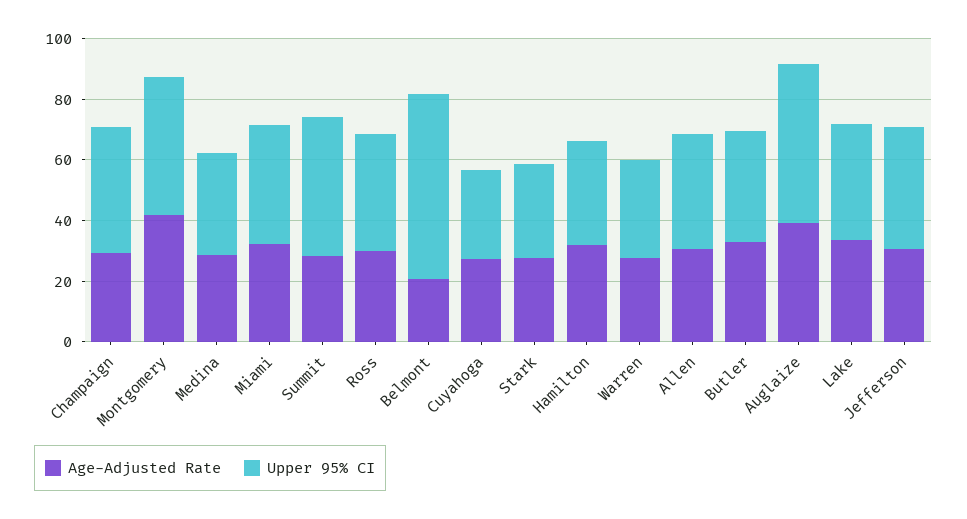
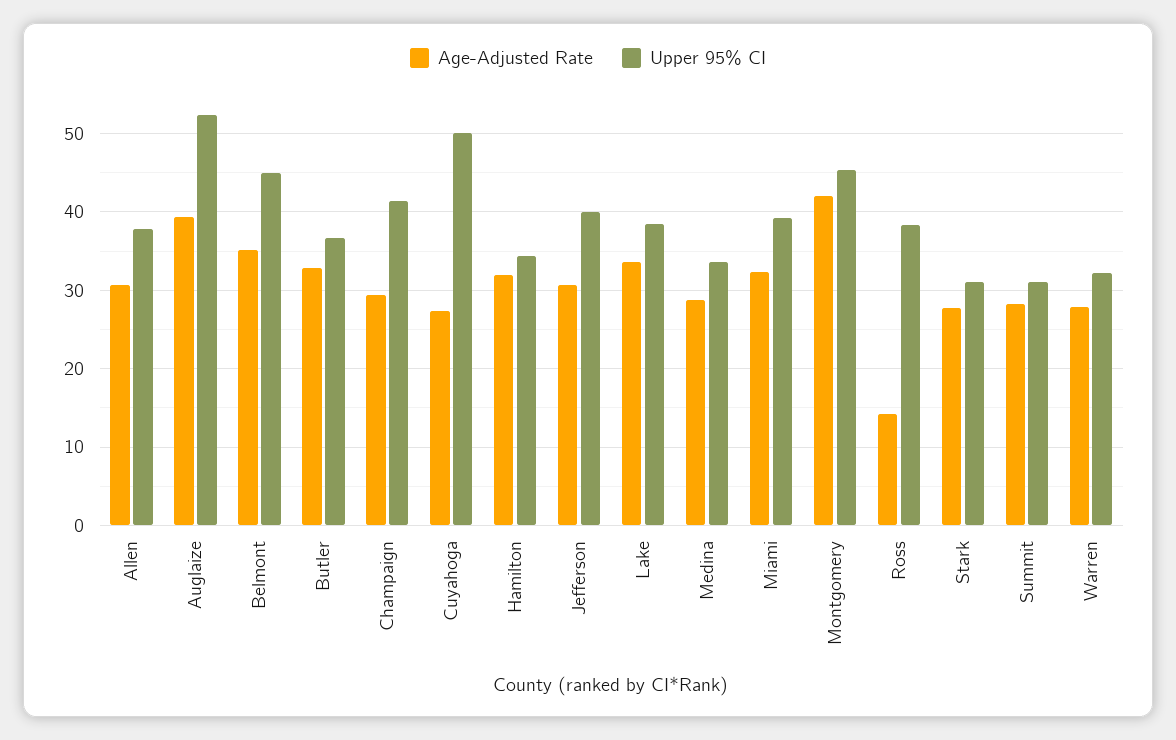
  {
    "Age-Adjusted Rate": {
      "Champaign": 29,
      "Montgomery": 42,
      "Medina": 29,
      "Miami": 32,
      "Summit": 28,
-     "Ross": 30,
+     "Ross": 14,
-     "Belmont": 20,
+     "Belmont": 35,
      "Cuyahoga": 27,
      "Stark": 28,
      "Hamilton": 32,
      "Warren": 28,
      "Allen": 31,
      "Butler": 33,
      "Auglaize": 39,
      "Lake": 34,
      "Jefferson": 31
    },
    "Upper 95% CI": {
      "Champaign": 41,
      "Montgomery": 45,
      "Medina": 34,
      "Miami": 39,
-     "Summit": 45,
+     "Summit": 31,
      "Ross": 38,
-     "Belmont": 60,
+     "Belmont": 45,
-     "Cuyahoga": 30,
+     "Cuyahoga": 50,
      "Stark": 31,
      "Hamilton": 34,
      "Warren": 32,
      "Allen": 38,
      "Butler": 37,
      "Auglaize": 52,
      "Lake": 38,
      "Jefferson": 40
    }
  }

